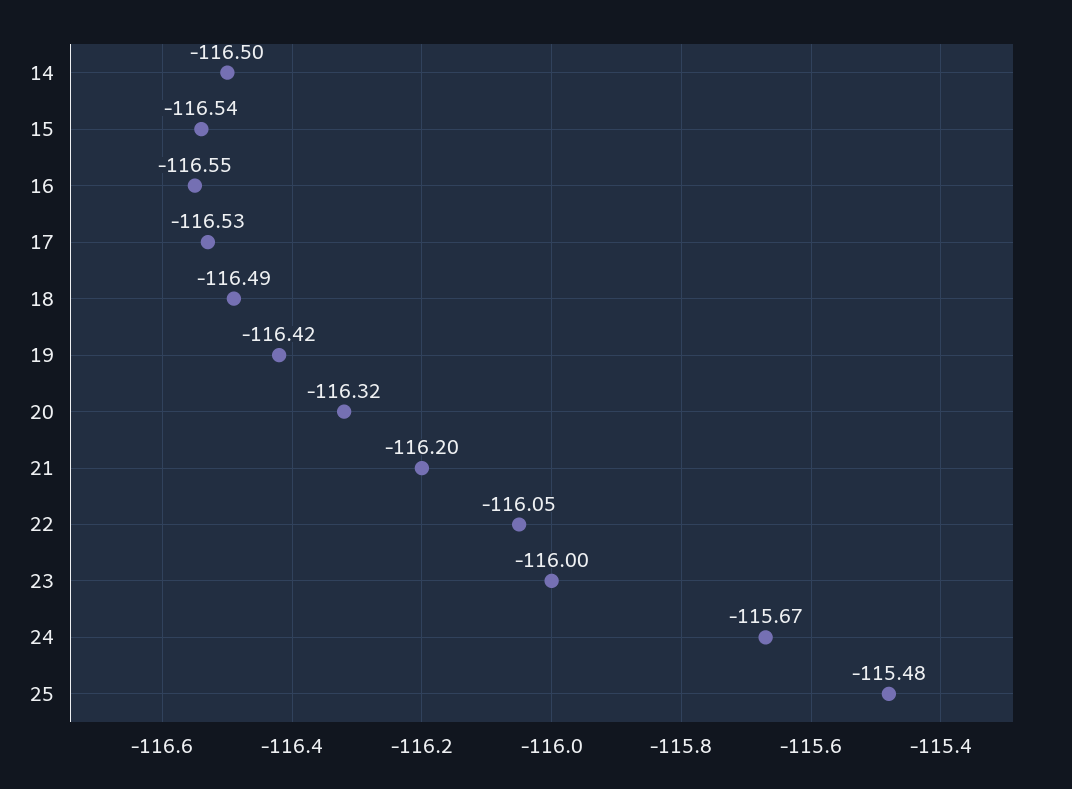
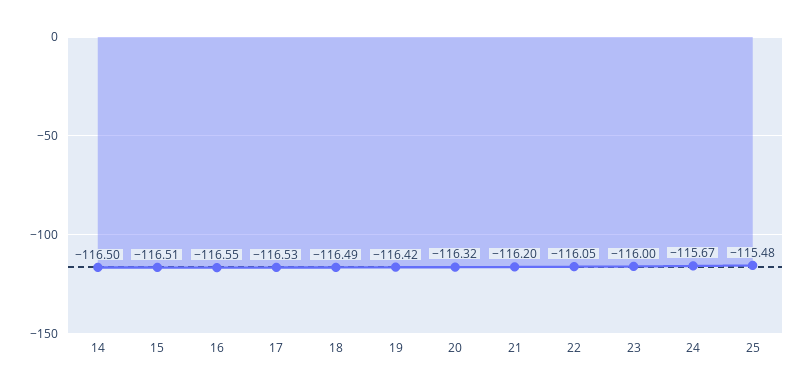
  {
    "14": -116.5,
-   "15": -116.54,
+   "15": -116.51,
    "16": -116.55,
    "17": -116.53,
    "18": -116.49,
    "19": -116.42,
    "20": -116.32,
    "21": -116.2,
    "22": -116.05,
    "23": -116,
    "24": -115.67,
    "25": -115.48
  }

